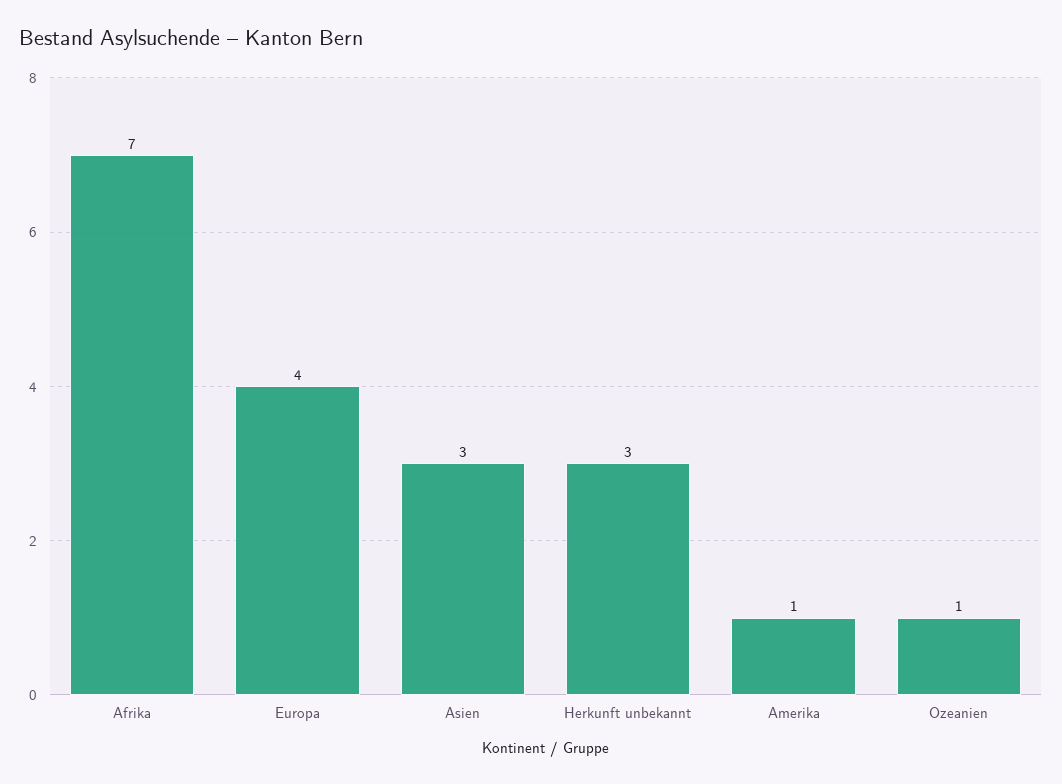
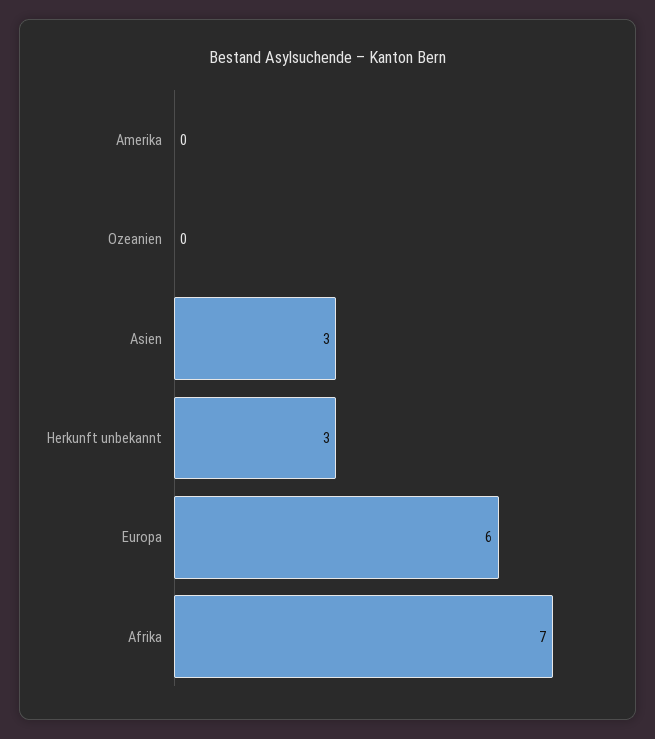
  {
    "Afrika": 7,
-   "Europa": 4,
+   "Europa": 6,
    "Asien": 3,
    "Herkunft unbekannt": 3,
-   "Amerika": 1,
+   "Amerika": 0,
-   "Ozeanien": 1
+   "Ozeanien": 0
  }

